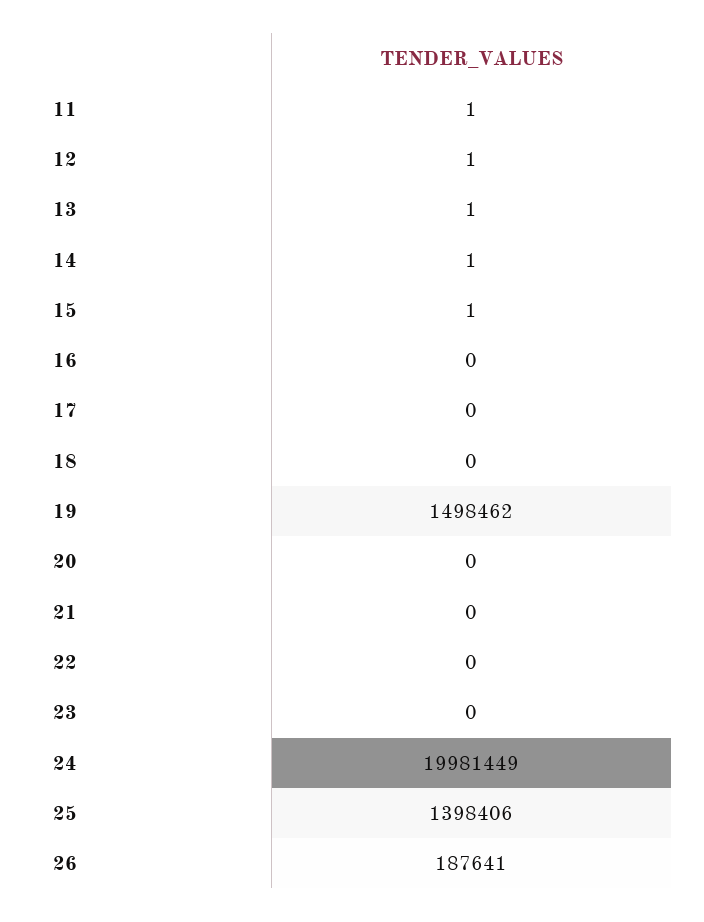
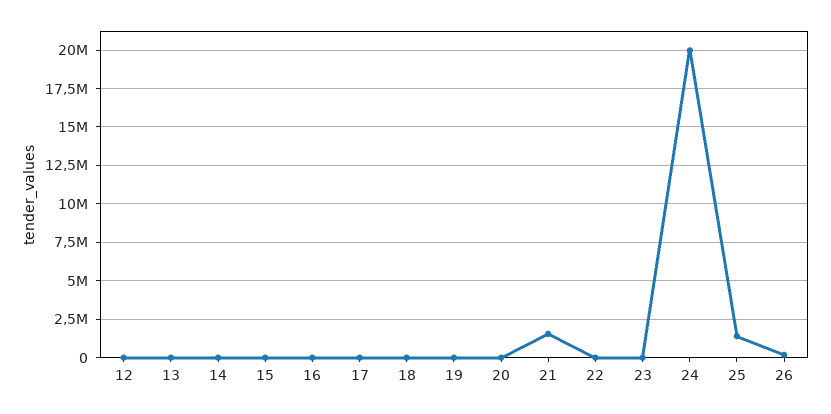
  {
-   "11": 1,
    "12": 1,
    "13": 1,
    "14": 1,
    "15": 1,
    "16": 0,
    "17": 0,
    "18": 0,
-   "19": 1498462,
+   "19": 0,
    "20": 0,
-   "21": 0,
+   "21": 1500000,
    "22": 0,
    "23": 0,
    "24": 19981449,
    "25": 1398406,
    "26": 187641
  }

